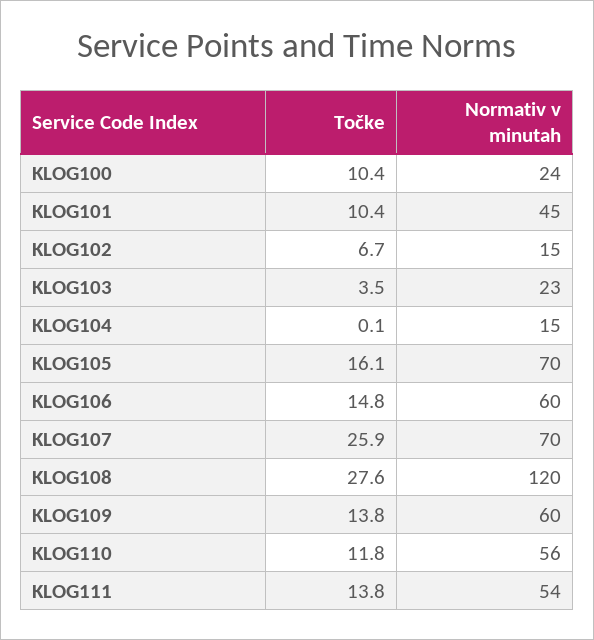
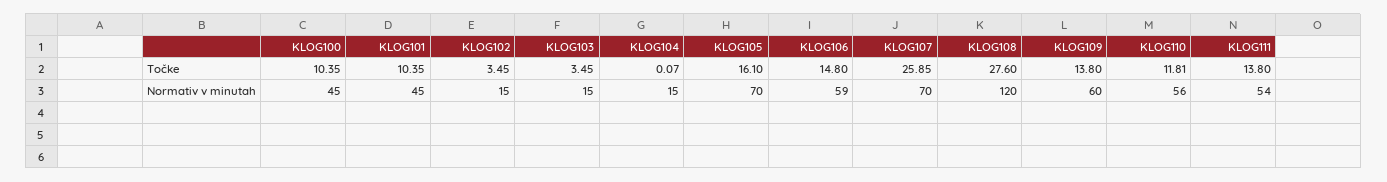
  {
    "Točke": {
      "KLOG100": 10.35,
      "KLOG101": 10.35,
-     "KLOG102": 6.7,
+     "KLOG102": 3.45,
      "KLOG103": 3.45,
      "KLOG104": 0.07,
      "KLOG105": 16.1,
      "KLOG106": 14.8,
      "KLOG107": 25.85,
      "KLOG108": 27.6,
      "KLOG109": 13.8,
      "KLOG110": 11.81,
      "KLOG111": 13.8
    },
    "Normativ v minutah": {
-     "KLOG100": 24,
+     "KLOG100": 45,
      "KLOG101": 45,
      "KLOG102": 15,
-     "KLOG103": 23,
+     "KLOG103": 15,
      "KLOG104": 15,
      "KLOG105": 70,
-     "KLOG106": 60,
+     "KLOG106": 59,
      "KLOG107": 70,
      "KLOG108": 120,
      "KLOG109": 60,
      "KLOG110": 56,
      "KLOG111": 54
    }
  }

